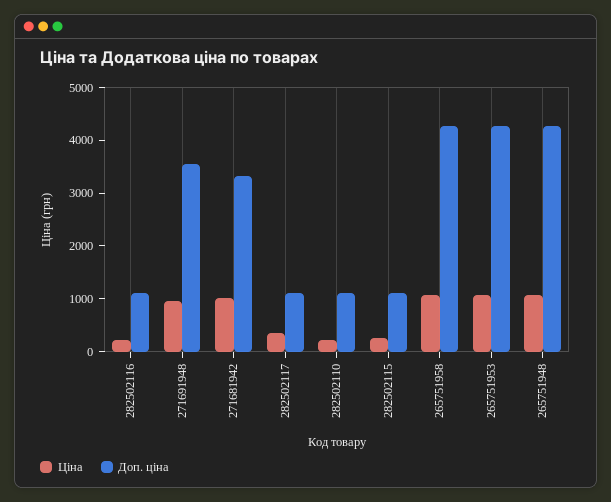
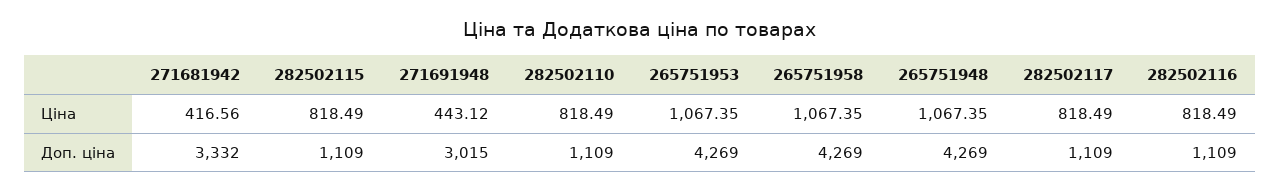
  {
    "Ціна": {
-     "282502116": 200,
+     "282502116": 818.49,
-     "271691948": 1000,
+     "271691948": 443.12,
-     "271681942": 1000,
+     "271681942": 416.56,
-     "282502117": 400,
+     "282502117": 818.49,
-     "282502110": 200,
+     "282502110": 818.49,
-     "282502115": 200,
+     "282502115": 818.49,
      "265751958": 1067.35,
      "265751953": 1067.35,
      "265751948": 1067.35
    },
    "Доп. ціна": {
      "282502116": 1109,
-     "271691948": 3600,
+     "271691948": 3015,
      "271681942": 3332,
      "282502117": 1109,
      "282502110": 1109,
      "282502115": 1109,
      "265751958": 4269,
      "265751953": 4269,
      "265751948": 4269
    }
  }

